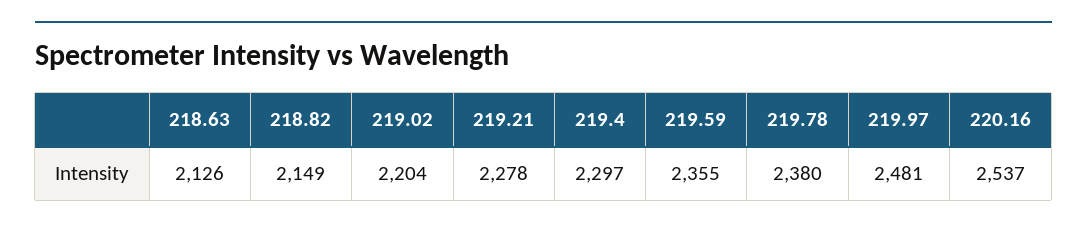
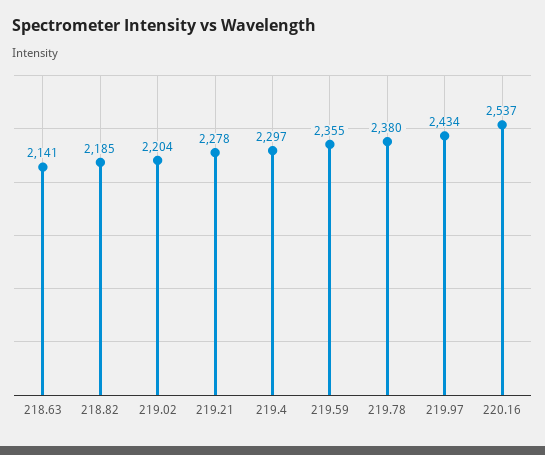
  {
-   "218.63": 2126,
+   "218.63": 2141,
-   "218.82": 2149,
+   "218.82": 2185,
    "219.02": 2204,
    "219.21": 2278,
    "219.4": 2297,
    "219.59": 2355,
    "219.78": 2380,
-   "219.97": 2481,
+   "219.97": 2434,
    "220.16": 2537
  }

